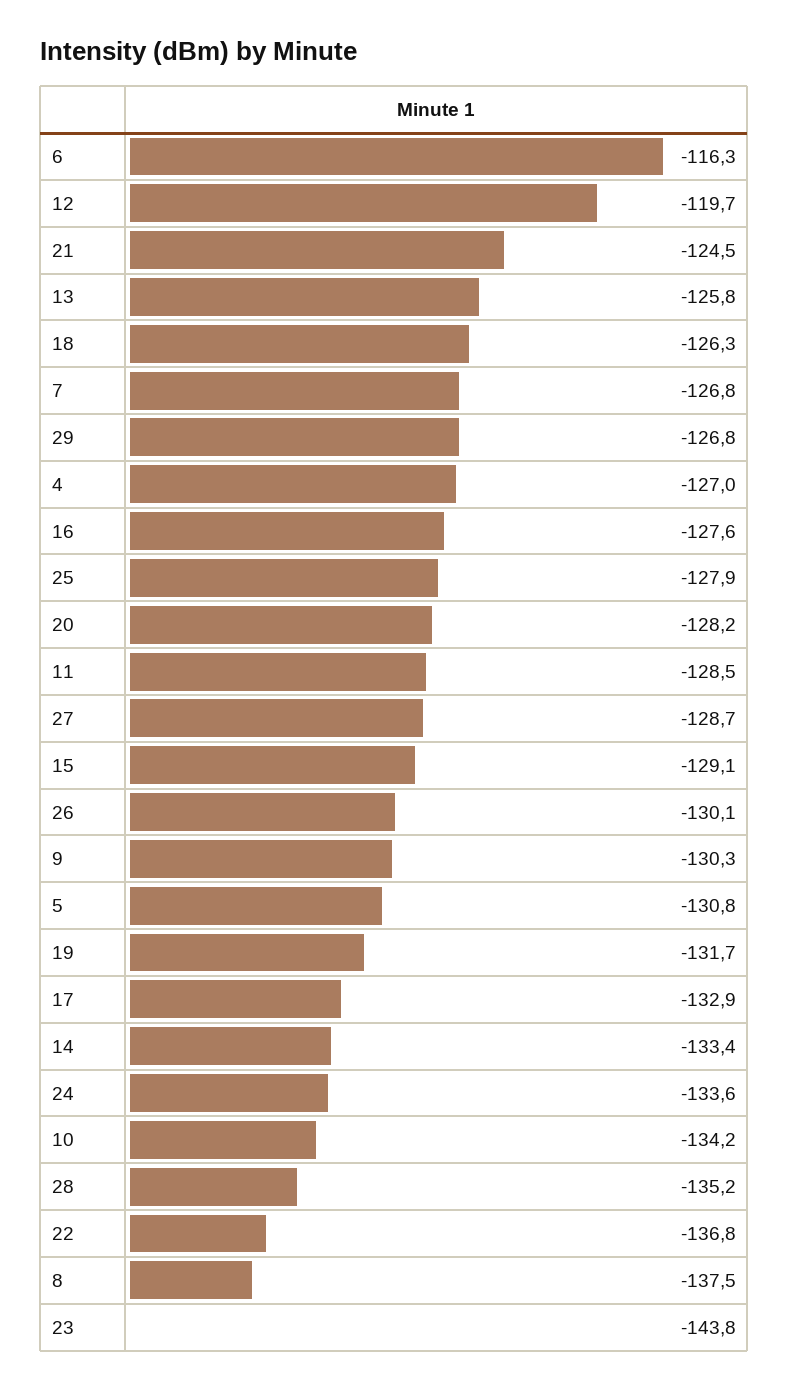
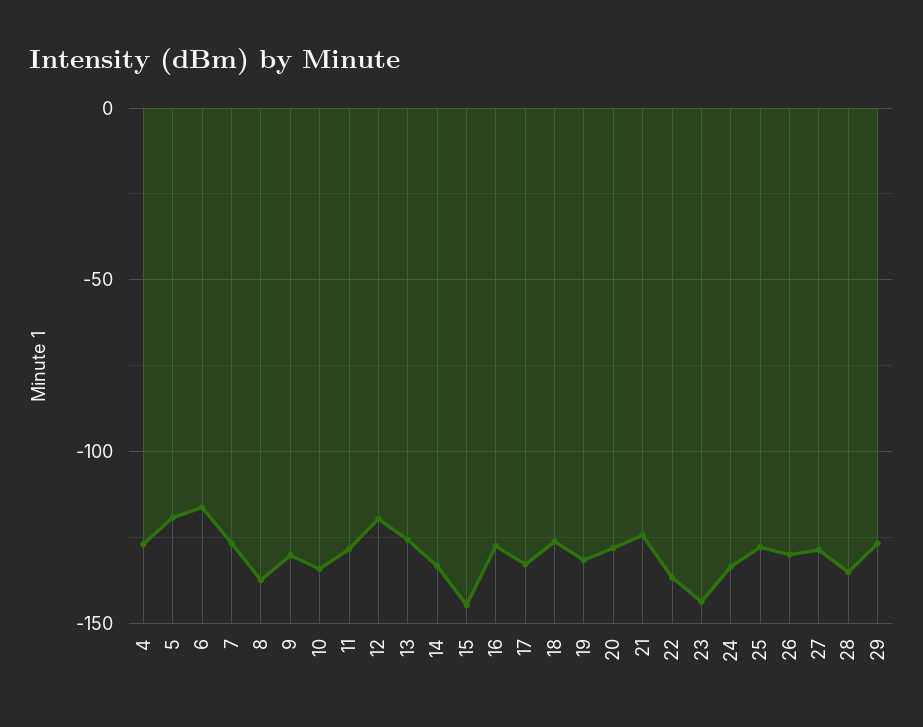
  {
    "6": -116.3,
    "12": -119.7,
    "21": -124.5,
    "13": -125.8,
    "18": -126.3,
    "7": -126.8,
    "29": -126.8,
    "4": -127,
    "16": -127.6,
    "25": -127.9,
    "20": -128.2,
    "11": -128.5,
    "27": -128.7,
-   "15": -129.1,
+   "15": -145,
    "26": -130.1,
    "9": -130.3,
-   "5": -130.8,
+   "5": -120,
    "19": -131.7,
    "17": -132.9,
    "14": -133.4,
    "24": -133.6,
    "10": -134.2,
    "28": -135.2,
    "22": -136.8,
    "8": -137.5,
    "23": -143.8
  }

